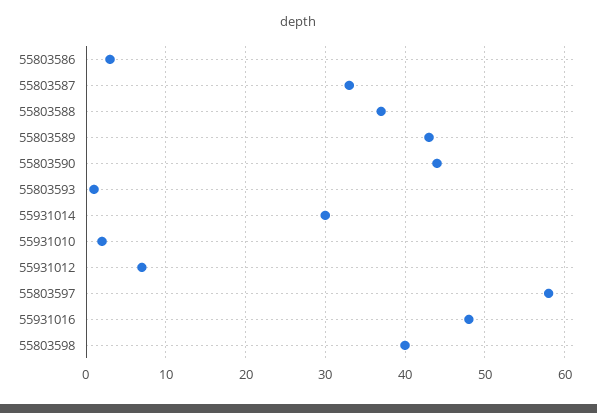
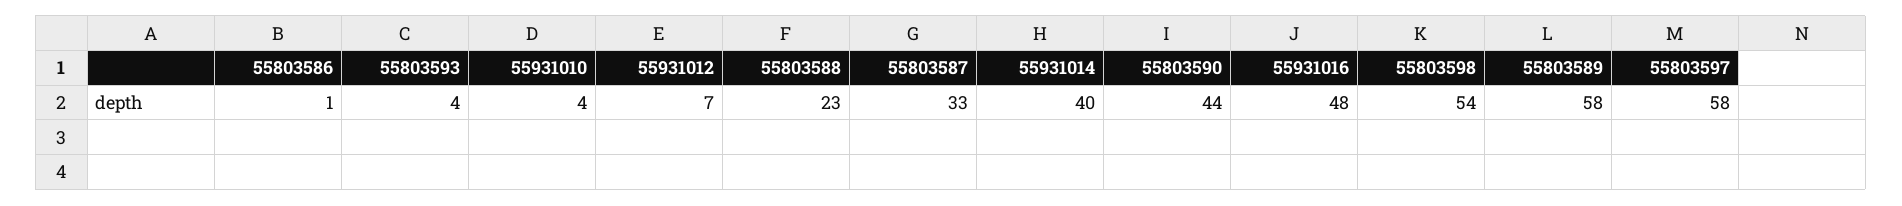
  {
-   "55803586": 3,
+   "55803586": 1,
    "55803587": 33,
-   "55803588": 37,
+   "55803588": 23,
-   "55803589": 43,
+   "55803589": 58,
    "55803590": 44,
-   "55803593": 1,
+   "55803593": 4,
-   "55931014": 30,
+   "55931014": 40,
-   "55931010": 2,
+   "55931010": 4,
    "55931012": 7,
    "55803597": 58,
    "55931016": 48,
-   "55803598": 40
+   "55803598": 54
  }

